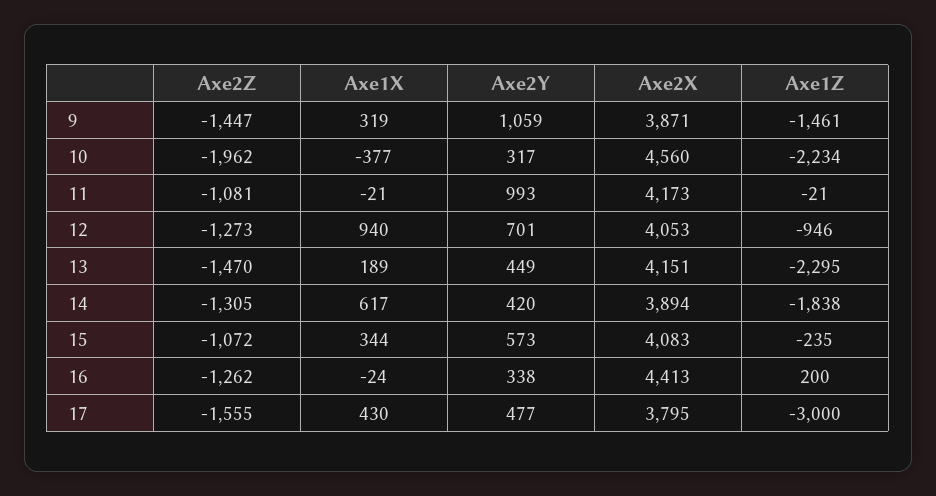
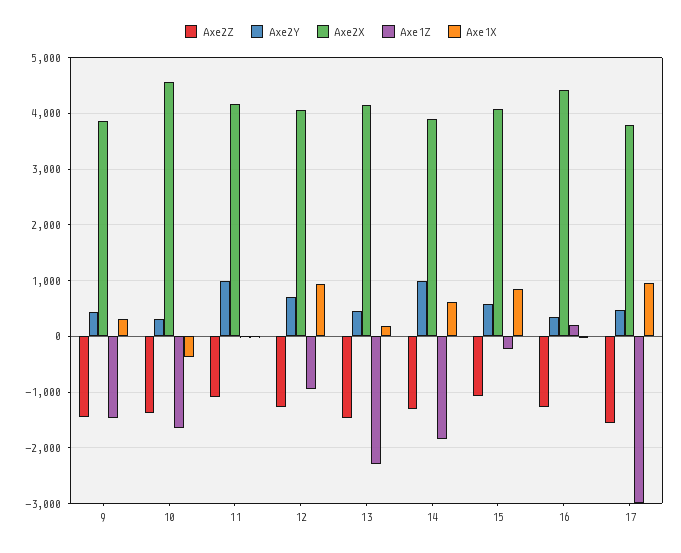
  {
    "Axe2Z": {
      "9": -1447,
-     "10": -1962,
+     "10": -1400,
      "11": -1081,
      "12": -1273,
      "13": -1470,
      "14": -1305,
      "15": -1072,
      "16": -1262,
      "17": -1555
    },
    "Axe1X": {
      "9": 319,
      "10": -377,
      "11": -21,
      "12": 940,
      "13": 189,
      "14": 617,
-     "15": 344,
+     "15": 800,
      "16": -24,
-     "17": 430
+     "17": 1000
    },
    "Axe2Y": {
-     "9": 1059,
+     "9": 400,
      "10": 317,
      "11": 993,
      "12": 701,
      "13": 449,
-     "14": 420,
+     "14": 1000,
      "15": 573,
      "16": 338,
      "17": 477
    },
    "Axe2X": {
      "9": 3871,
      "10": 4560,
      "11": 4173,
      "12": 4053,
      "13": 4151,
      "14": 3894,
      "15": 4083,
      "16": 4413,
      "17": 3795
    },
    "Axe1Z": {
      "9": -1461,
-     "10": -2234,
+     "10": -1600,
      "11": -21,
      "12": -946,
      "13": -2295,
      "14": -1838,
      "15": -235,
      "16": 200,
      "17": -3000
    }
  }

